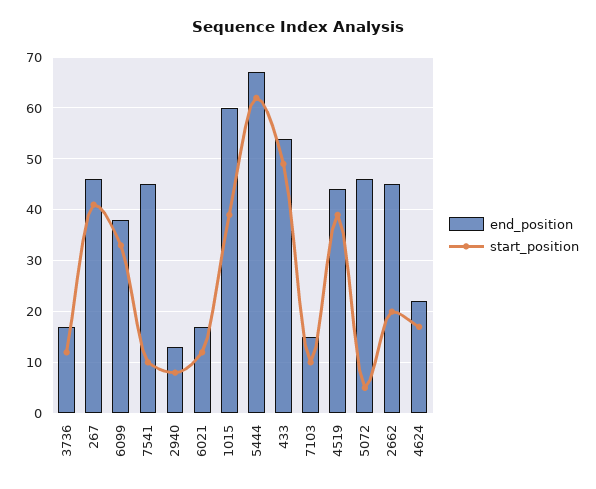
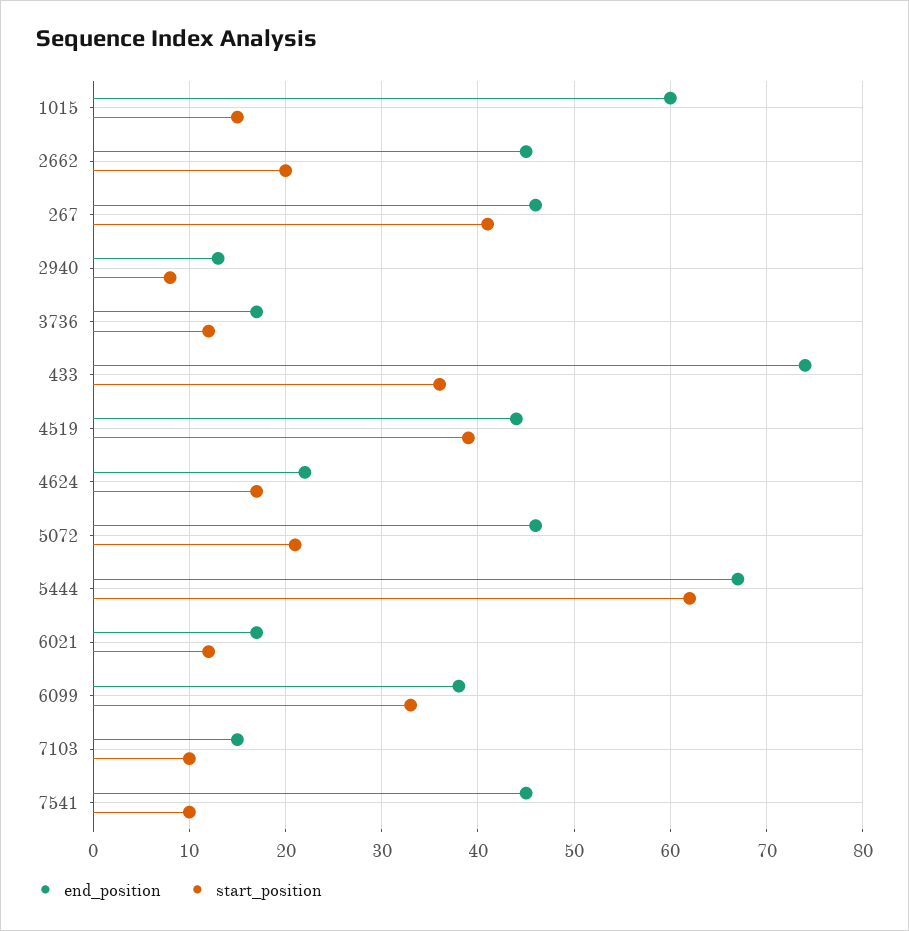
  {
    "end_position": {
      "3736": 17,
      "267": 46,
      "6099": 38,
      "7541": 45,
      "2940": 13,
      "6021": 17,
      "1015": 60,
      "5444": 67,
-     "433": 55,
+     "433": 74,
      "7103": 15,
      "4519": 44,
      "5072": 46,
      "2662": 45,
      "4624": 22
    },
    "start_position": {
      "3736": 12,
      "267": 41,
      "6099": 33,
      "7541": 10,
      "2940": 8,
      "6021": 12,
-     "1015": 40,
+     "1015": 15,
      "5444": 62,
-     "433": 50,
+     "433": 36,
      "7103": 10,
      "4519": 39,
-     "5072": 5,
+     "5072": 21,
      "2662": 20,
      "4624": 17
    }
  }

